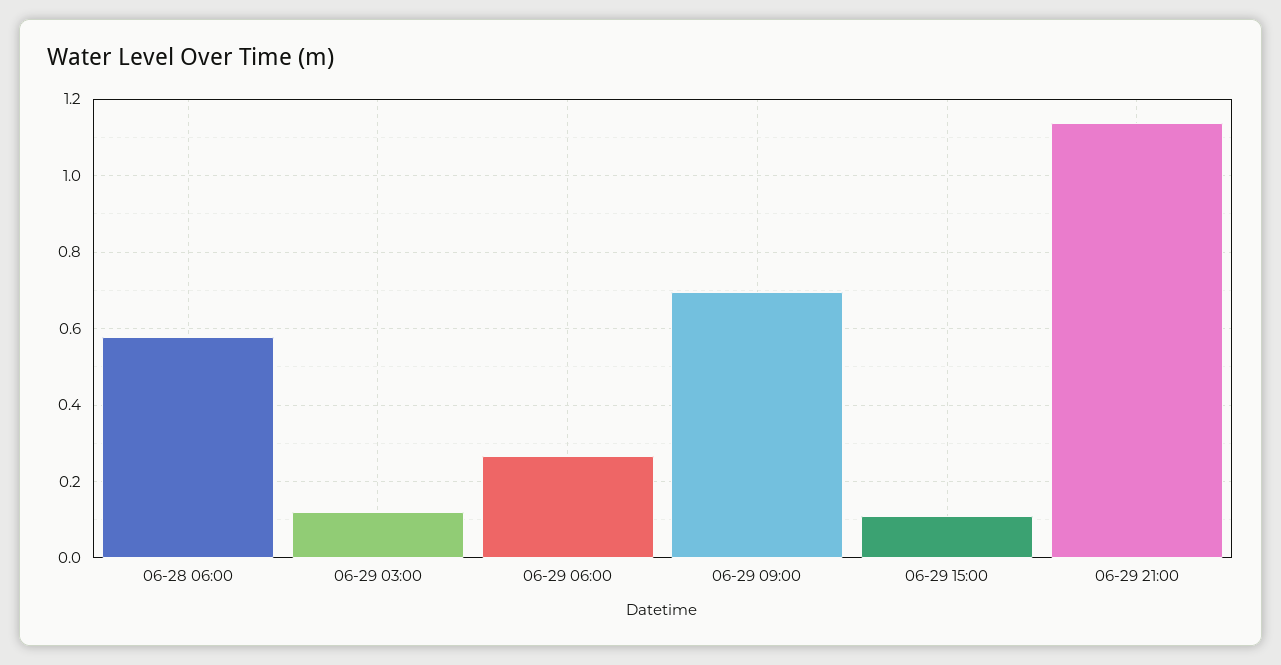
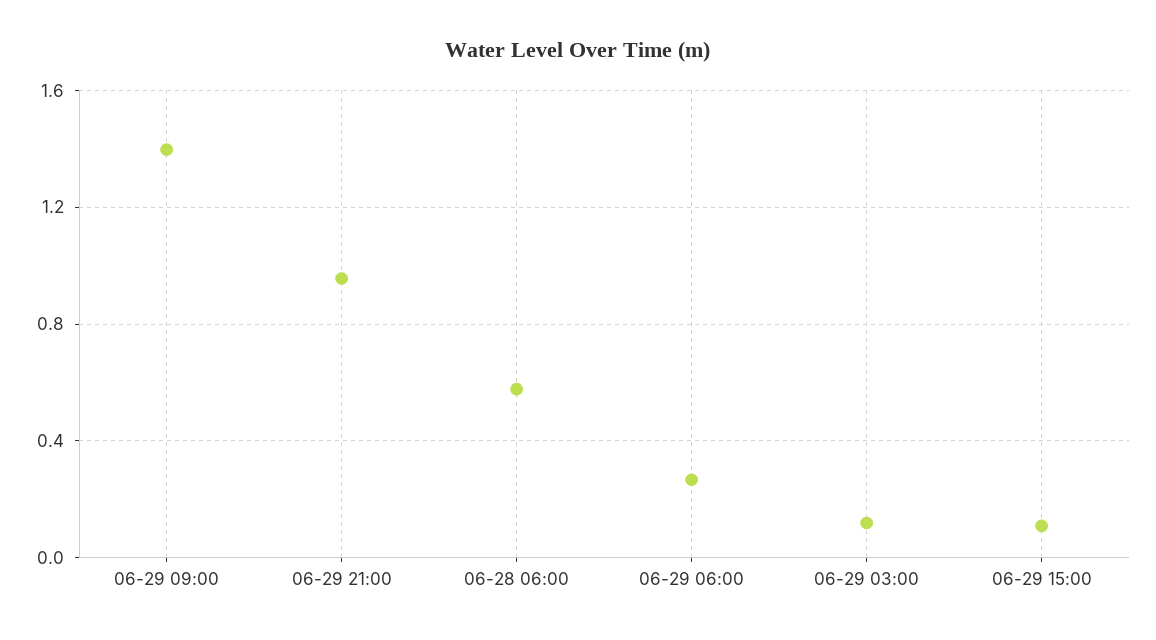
  {
    "06-28 06:00": 0.58,
    "06-29 03:00": 0.12,
    "06-29 06:00": 0.26,
-   "06-29 09:00": 0.7,
+   "06-29 09:00": 1.4,
    "06-29 15:00": 0.1,
-   "06-29 21:00": 1.14
+   "06-29 21:00": 0.95
  }

